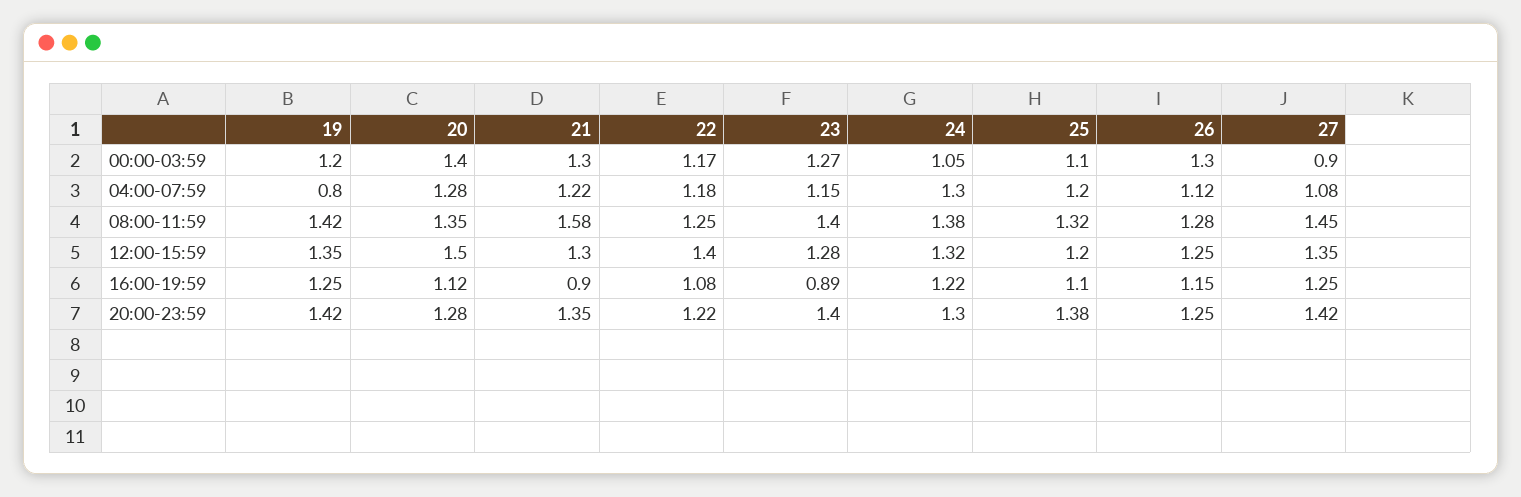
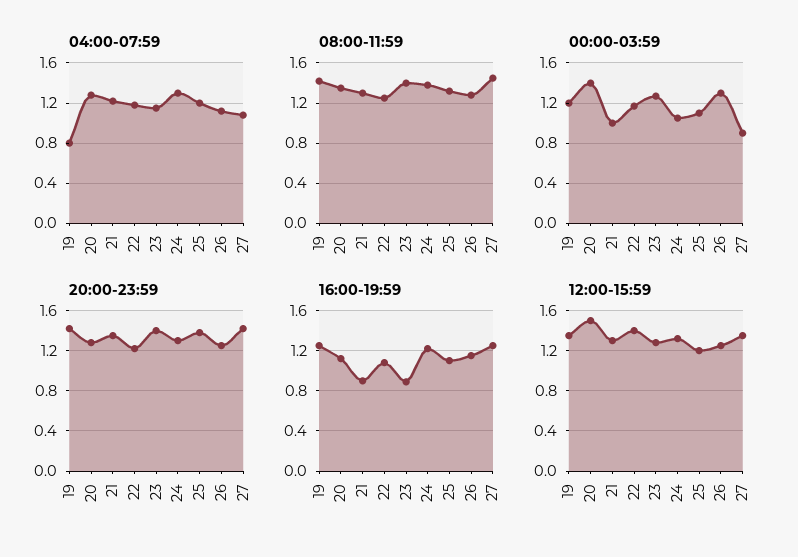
  {
    "00:00-03:59": {
      "19": 1.2,
      "20": 1.4,
-     "21": 1.3,
+     "21": 1,
      "22": 1.17,
      "23": 1.27,
      "24": 1.05,
      "25": 1.1,
      "26": 1.3,
      "27": 0.9
    },
    "04:00-07:59": {
      "19": 0.8,
      "20": 1.28,
      "21": 1.22,
      "22": 1.18,
      "23": 1.15,
      "24": 1.3,
      "25": 1.2,
      "26": 1.12,
      "27": 1.08
    },
    "08:00-11:59": {
      "19": 1.42,
      "20": 1.35,
-     "21": 1.58,
+     "21": 1.3,
      "22": 1.25,
      "23": 1.4,
      "24": 1.38,
      "25": 1.32,
      "26": 1.28,
      "27": 1.45
    },
    "12:00-15:59": {
      "19": 1.35,
      "20": 1.5,
      "21": 1.3,
      "22": 1.4,
      "23": 1.28,
      "24": 1.32,
      "25": 1.2,
      "26": 1.25,
      "27": 1.35
    },
    "16:00-19:59": {
      "19": 1.25,
      "20": 1.12,
      "21": 0.9,
      "22": 1.08,
      "23": 0.89,
      "24": 1.22,
      "25": 1.1,
      "26": 1.15,
      "27": 1.25
    },
    "20:00-23:59": {
      "19": 1.42,
      "20": 1.28,
      "21": 1.35,
      "22": 1.22,
      "23": 1.4,
      "24": 1.3,
      "25": 1.38,
      "26": 1.25,
      "27": 1.42
    }
  }

